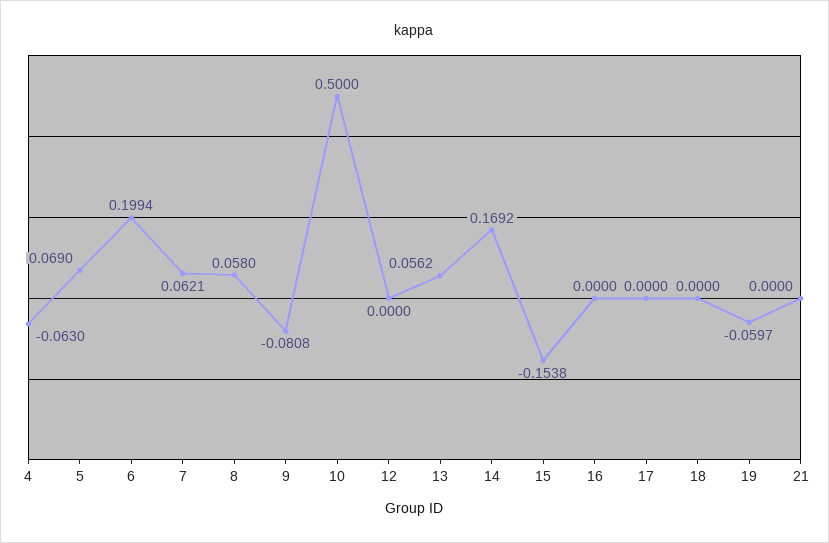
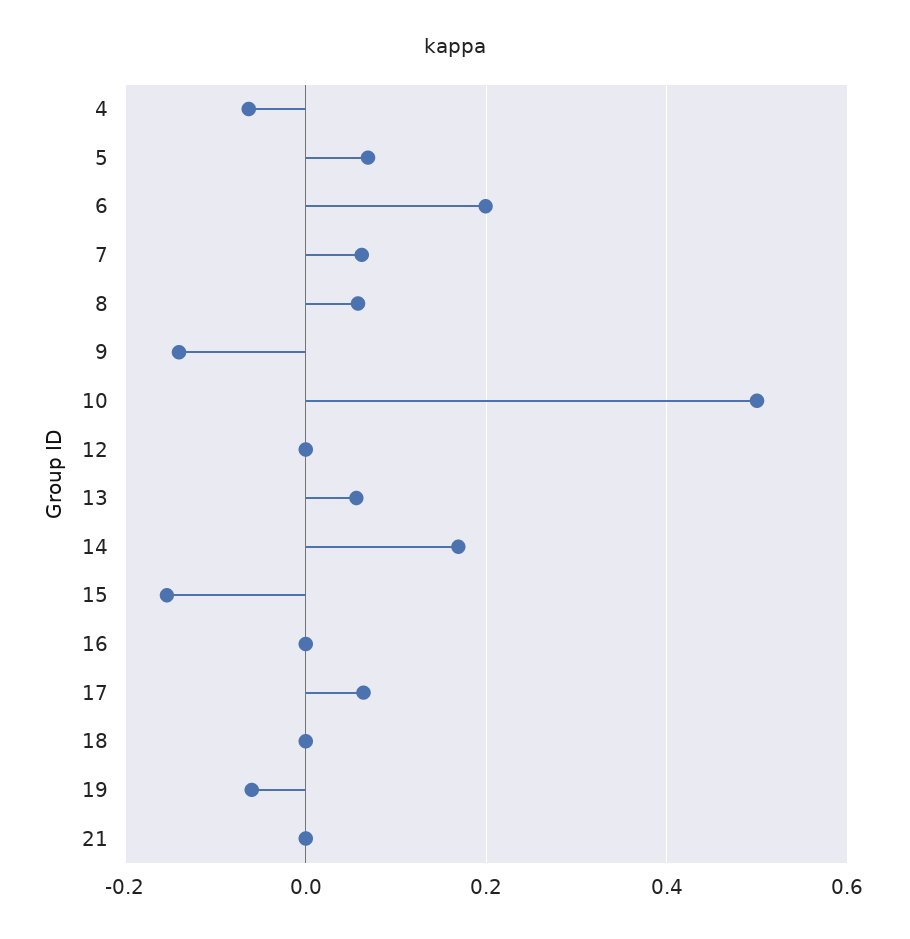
  {
    "4": -0.063,
    "5": 0.069,
    "6": 0.1994,
    "7": 0.0621,
    "8": 0.058,
-   "9": -0.0808,
+   "9": -0.14,
    "10": 0.5,
    "12": 0,
    "13": 0.0562,
    "14": 0.1692,
    "15": -0.1538,
    "16": 0,
-   "17": 0,
+   "17": 0.06,
    "18": 0,
    "19": -0.0597,
    "21": 0
  }

